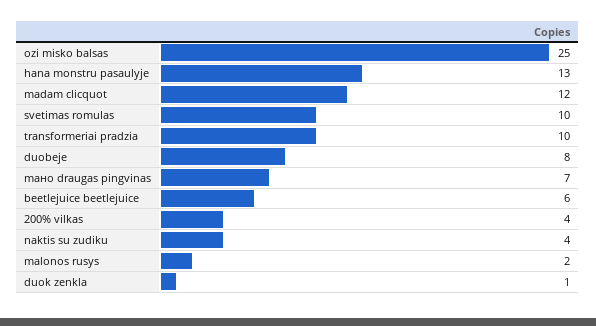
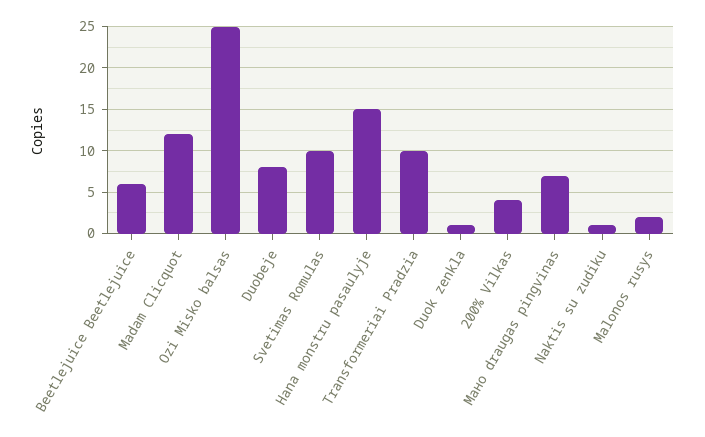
  {
    "ozi misko balsas": 25,
-   "hana monstru pasaulyje": 13,
+   "hana monstru pasaulyje": 15,
    "madam clicquot": 12,
    "svetimas romulas": 10,
    "transformeriai pradzia": 10,
    "duobeje": 8,
    "mано draugas pingvinas": 7,
    "beetlejuice beetlejuice": 6,
    "200% vilkas": 4,
-   "naktis su zudiku": 4,
+   "naktis su zudiku": 1,
    "malonos rusys": 2,
    "duok zenkla": 1
  }

